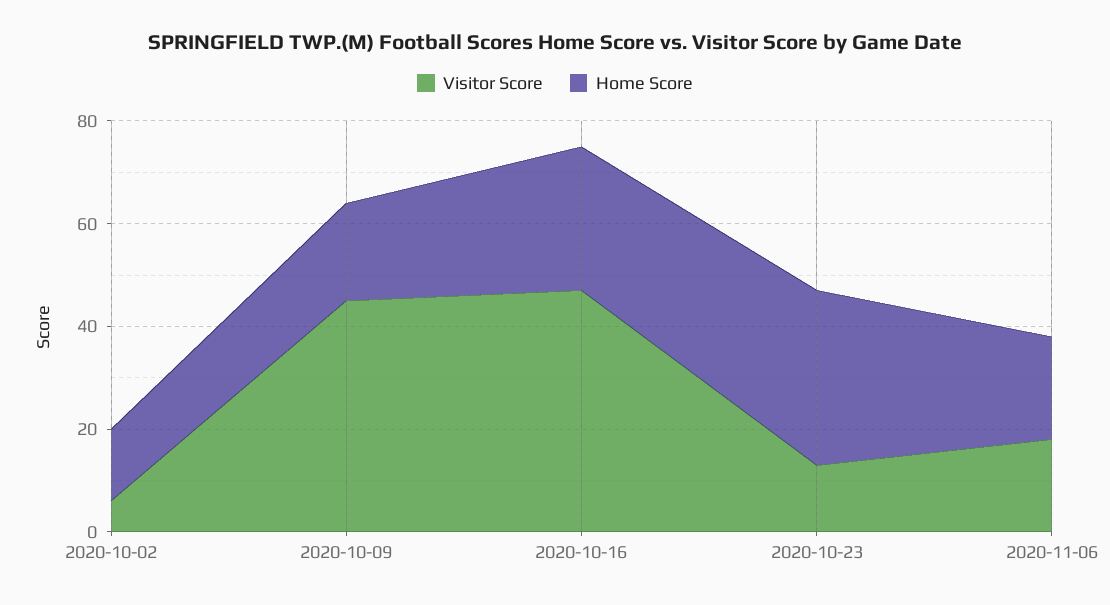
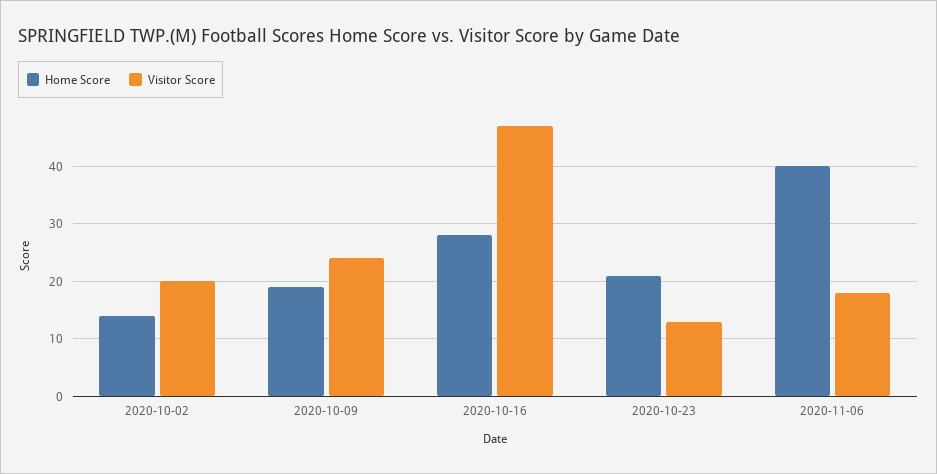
  {
    "Visitor Score": {
-     "2020-10-02": 5,
+     "2020-10-02": 20,
-     "2020-10-09": 45,
+     "2020-10-09": 25,
      "2020-10-16": 45,
      "2020-10-23": 15,
      "2020-11-06": 20
    },
    "Home Score": {
      "2020-10-02": 15,
      "2020-10-09": 20,
      "2020-10-16": 30,
-     "2020-10-23": 35,
+     "2020-10-23": 20,
-     "2020-11-06": 20
+     "2020-11-06": 40
    }
  }

